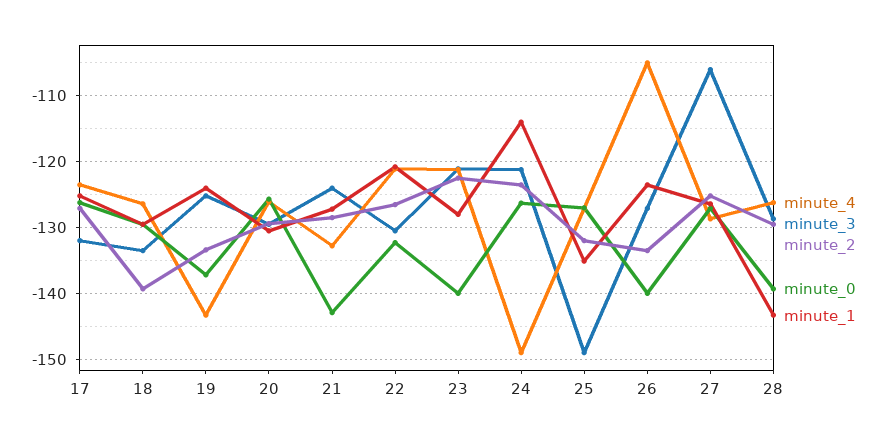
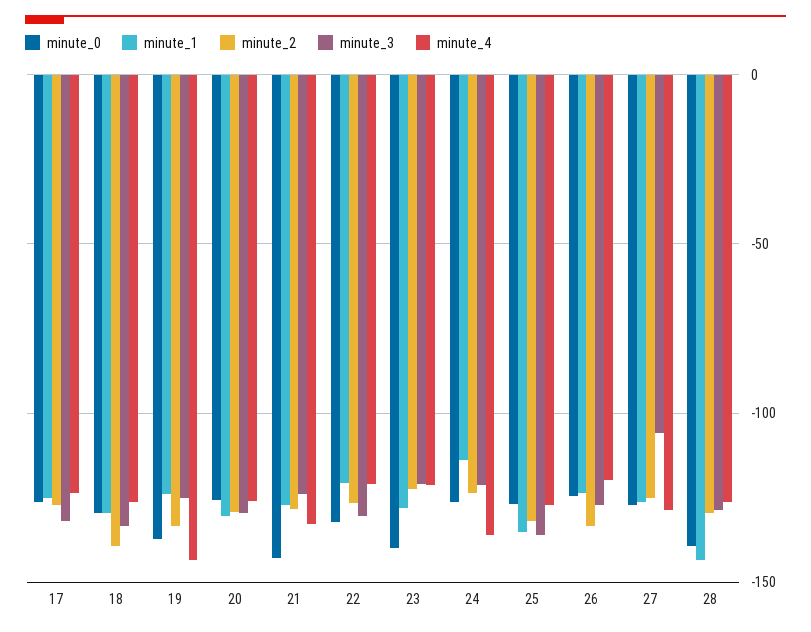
  {
    "minute_4": {
      "17": -124,
      "18": -126,
      "19": -143,
      "20": -126,
      "21": -133,
      "22": -121,
      "23": -121,
-     "24": -149,
+     "24": -135,
      "25": -127,
-     "26": -105,
+     "26": -120,
      "27": -129,
      "28": -126
    },
    "minute_3": {
      "17": -132,
      "18": -134,
      "19": -125,
      "20": -130,
      "21": -124,
      "22": -131,
      "23": -121,
      "24": -121,
-     "25": -149,
+     "25": -135,
      "26": -127,
      "27": -106,
      "28": -129
    },
    "minute_2": {
      "17": -127,
      "18": -139,
      "19": -133,
      "20": -129,
      "21": -129,
      "22": -127,
      "23": -123,
      "24": -124,
      "25": -132,
      "26": -134,
      "27": -125,
      "28": -130
    },
    "minute_0": {
      "17": -126,
      "18": -130,
      "19": -137,
      "20": -126,
      "21": -143,
      "22": -132,
      "23": -140,
      "24": -126,
      "25": -127,
-     "26": -140,
+     "26": -125,
      "27": -127,
      "28": -139
    },
    "minute_1": {
      "17": -125,
      "18": -130,
      "19": -124,
      "20": -131,
      "21": -127,
      "22": -121,
      "23": -128,
      "24": -114,
      "25": -135,
      "26": -124,
      "27": -126,
      "28": -143
    }
  }

